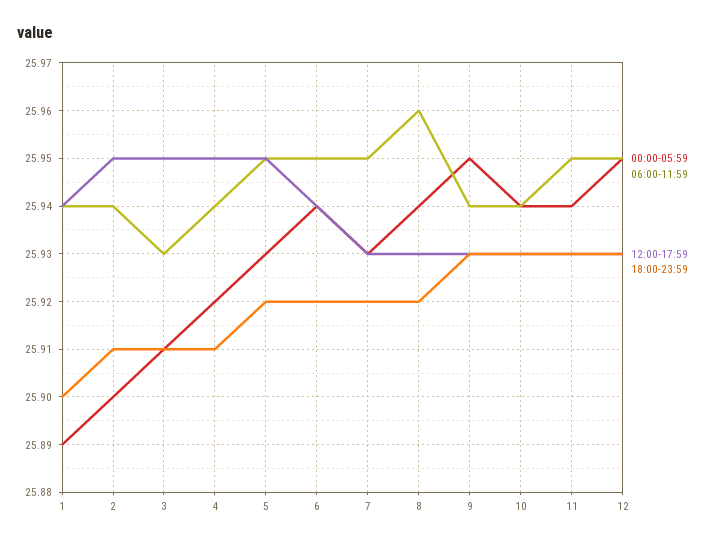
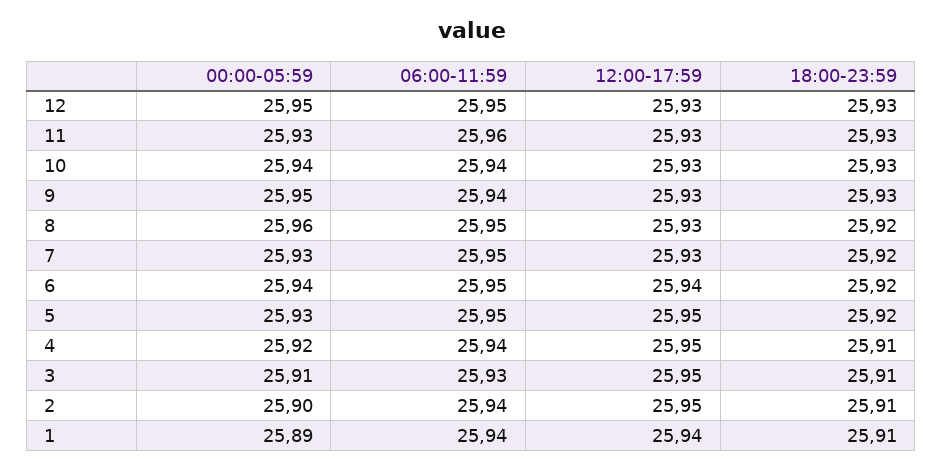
  {
    "00:00-05:59": {
      "1": 25.89,
      "2": 25.9,
      "3": 25.91,
      "4": 25.92,
      "5": 25.93,
      "6": 25.94,
      "7": 25.93,
-     "8": 25.94,
+     "8": 25.96,
      "9": 25.95,
      "10": 25.94,
-     "11": 25.94,
+     "11": 25.93,
      "12": 25.95
    },
    "06:00-11:59": {
      "1": 25.94,
      "2": 25.94,
      "3": 25.93,
      "4": 25.94,
      "5": 25.95,
      "6": 25.95,
      "7": 25.95,
-     "8": 25.96,
+     "8": 25.95,
      "9": 25.94,
      "10": 25.94,
-     "11": 25.95,
+     "11": 25.96,
      "12": 25.95
    },
    "12:00-17:59": {
      "1": 25.94,
      "2": 25.95,
      "3": 25.95,
      "4": 25.95,
      "5": 25.95,
      "6": 25.94,
      "7": 25.93,
      "8": 25.93,
      "9": 25.93,
      "10": 25.93,
      "11": 25.93,
      "12": 25.93
    },
    "18:00-23:59": {
-     "1": 25.9,
+     "1": 25.91,
      "2": 25.91,
      "3": 25.91,
      "4": 25.91,
      "5": 25.92,
      "6": 25.92,
      "7": 25.92,
      "8": 25.92,
      "9": 25.93,
      "10": 25.93,
      "11": 25.93,
      "12": 25.93
    }
  }

